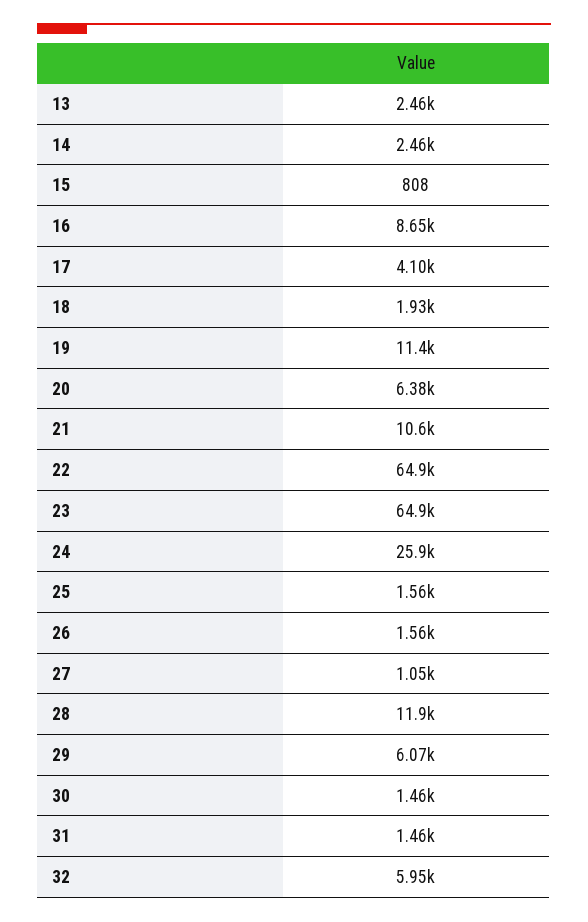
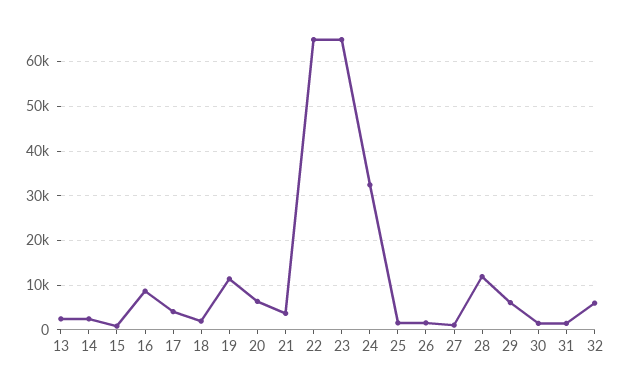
  {
    "13": 2460,
    "14": 2460,
    "15": 808,
    "16": 8650,
    "17": 4100,
    "18": 1930,
    "19": 11400,
    "20": 6380,
-   "21": 10600,
+   "21": 4000,
    "22": 64900,
    "23": 64900,
-   "24": 25900,
+   "24": 32000,
    "25": 1560,
    "26": 1560,
    "27": 1050,
    "28": 11900,
    "29": 6070,
    "30": 1460,
    "31": 1460,
    "32": 5950
  }

